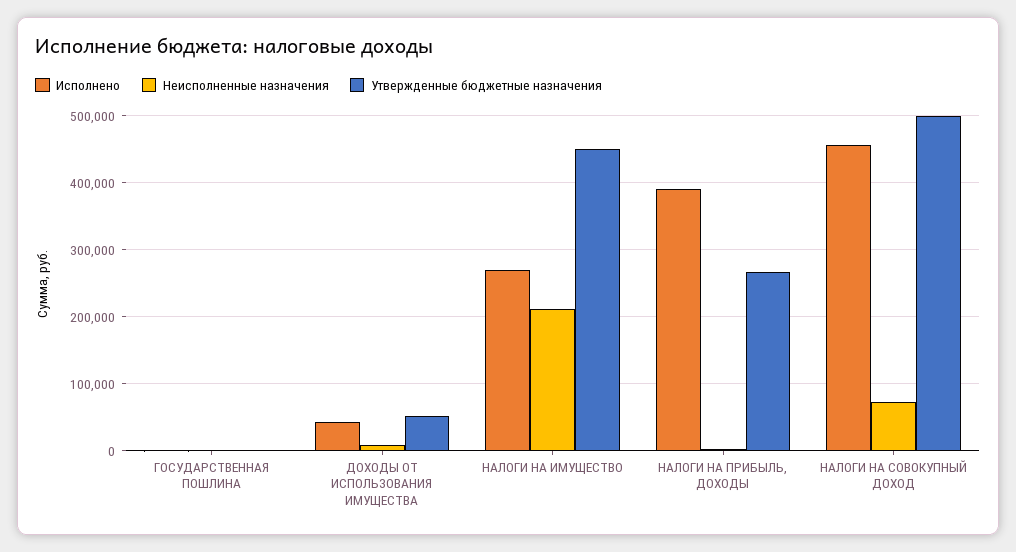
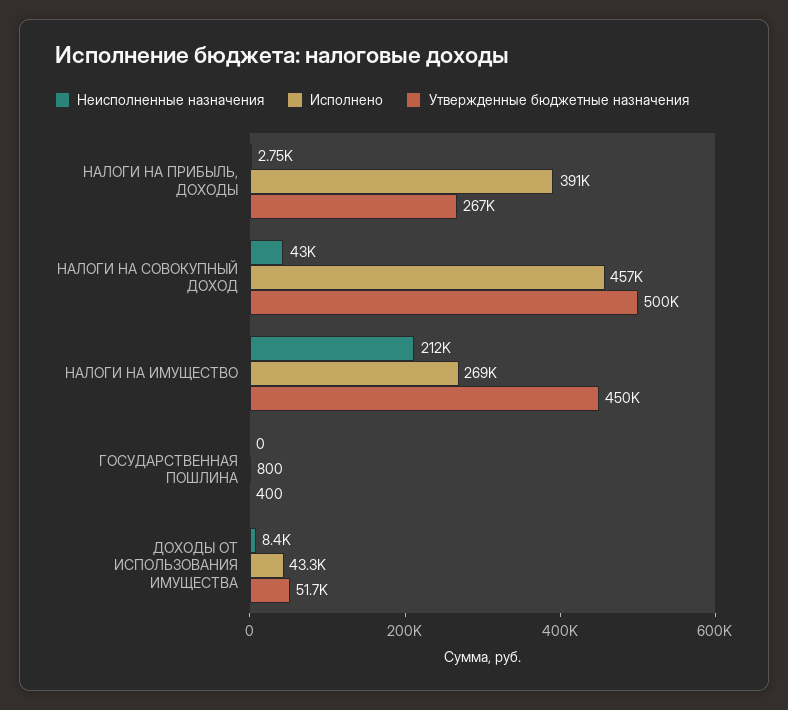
  {
    "Исполнено": {
      "ГОСУДАРСТВЕННАЯ ПОШЛИНА": 800,
      "ДОХОДЫ ОТ ИСПОЛЬЗОВАНИЯ ИМУЩЕСТВА": 43300,
      "НАЛОГИ НА ИМУЩЕСТВО": 269000,
      "НАЛОГИ НА ПРИБЫЛЬ, ДОХОДЫ": 391000,
      "НАЛОГИ НА СОВОКУПНЫЙ ДОХОД": 457000
    },
    "Неисполненные назначения": {
      "ГОСУДАРСТВЕННАЯ ПОШЛИНА": 0,
      "ДОХОДЫ ОТ ИСПОЛЬЗОВАНИЯ ИМУЩЕСТВА": 8400,
      "НАЛОГИ НА ИМУЩЕСТВО": 212000,
      "НАЛОГИ НА ПРИБЫЛЬ, ДОХОДЫ": 2750,
-     "НАЛОГИ НА СОВОКУПНЫЙ ДОХОД": 70000
+     "НАЛОГИ НА СОВОКУПНЫЙ ДОХОД": 43000
    },
    "Утвержденные бюджетные назначения": {
      "ГОСУДАРСТВЕННАЯ ПОШЛИНА": 400,
      "ДОХОДЫ ОТ ИСПОЛЬЗОВАНИЯ ИМУЩЕСТВА": 51700,
      "НАЛОГИ НА ИМУЩЕСТВО": 450000,
      "НАЛОГИ НА ПРИБЫЛЬ, ДОХОДЫ": 267000,
      "НАЛОГИ НА СОВОКУПНЫЙ ДОХОД": 500000
    }
  }

